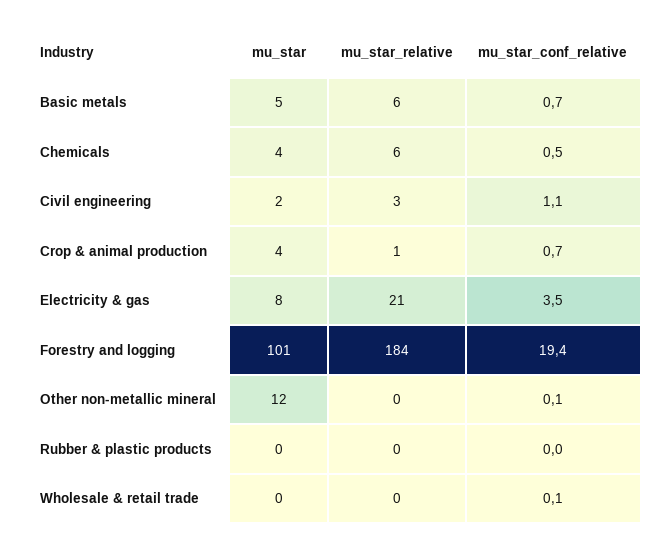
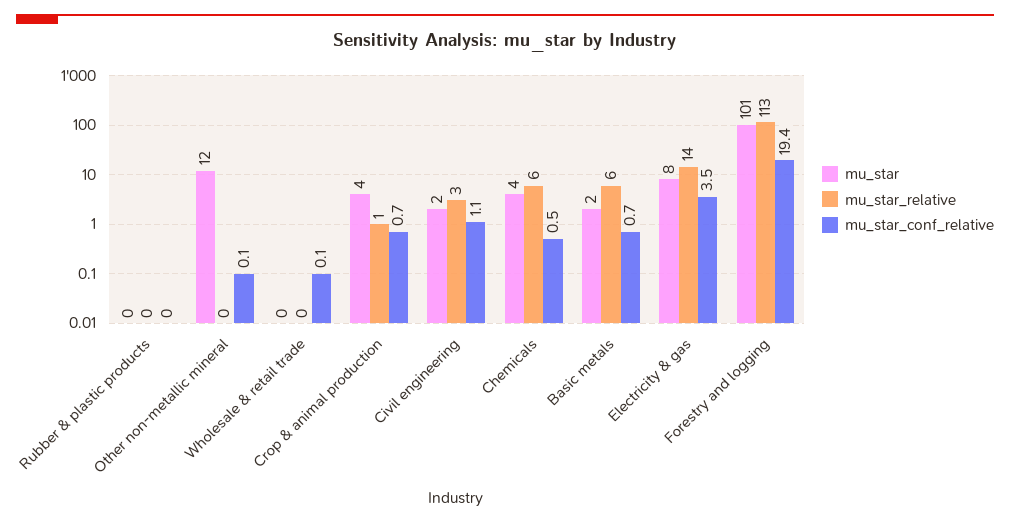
  {
    "mu_star": {
-     "Basic metals": 5,
+     "Basic metals": 2,
      "Chemicals": 4,
      "Civil engineering": 2,
      "Crop & animal production": 4,
      "Electricity & gas": 8,
      "Forestry and logging": 101,
      "Other non-metallic mineral": 12,
      "Rubber & plastic products": 0,
      "Wholesale & retail trade": 0
    },
    "mu_star_relative": {
      "Basic metals": 6,
      "Chemicals": 6,
      "Civil engineering": 3,
      "Crop & animal production": 1,
-     "Electricity & gas": 21,
+     "Electricity & gas": 14,
-     "Forestry and logging": 184,
+     "Forestry and logging": 113,
      "Other non-metallic mineral": 0,
      "Rubber & plastic products": 0,
      "Wholesale & retail trade": 0
    },
    "mu_star_conf_relative": {
      "Basic metals": 0.7,
      "Chemicals": 0.5,
      "Civil engineering": 1.1,
      "Crop & animal production": 0.7,
      "Electricity & gas": 3.5,
      "Forestry and logging": 19.4,
      "Other non-metallic mineral": 0.1,
      "Rubber & plastic products": 0,
      "Wholesale & retail trade": 0.1
    }
  }

